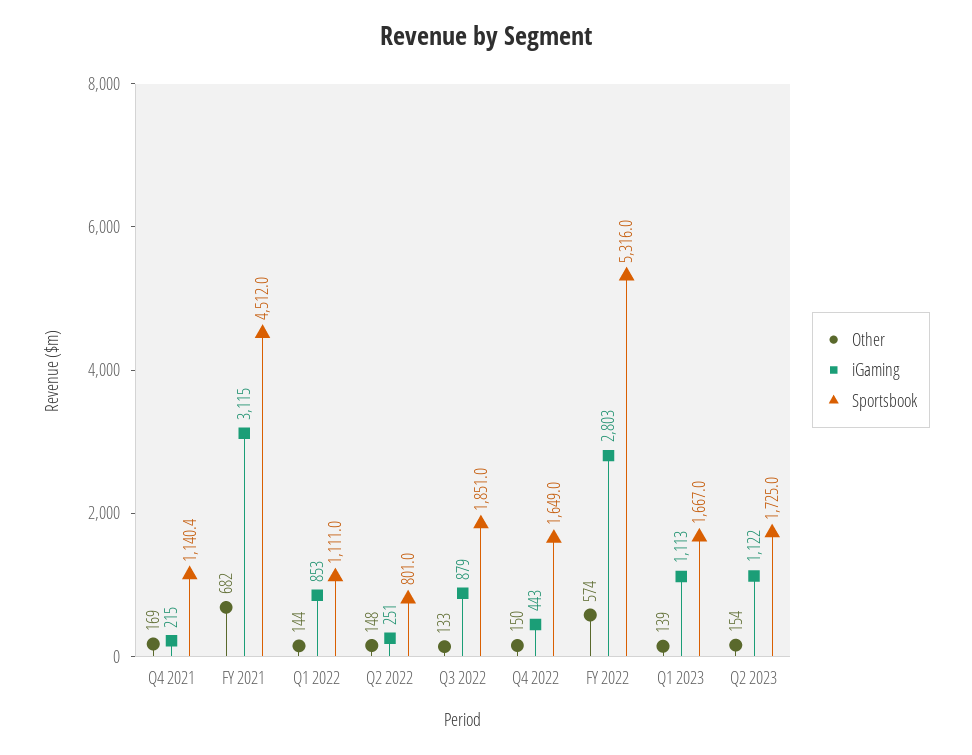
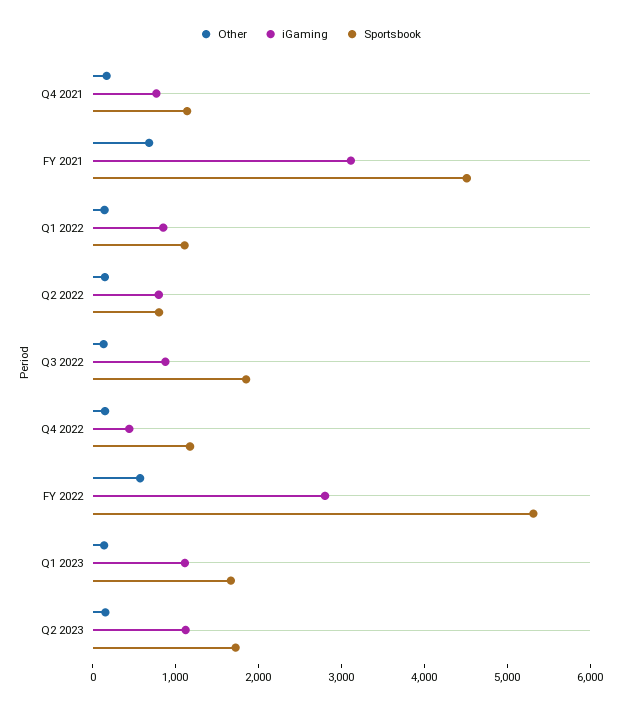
  {
    "Other": {
      "Q4 2021": 169,
      "FY 2021": 682,
      "Q1 2022": 144,
      "Q2 2022": 148,
      "Q3 2022": 133,
      "Q4 2022": 150,
      "FY 2022": 574,
      "Q1 2023": 139,
      "Q2 2023": 154
    },
    "iGaming": {
-     "Q4 2021": 215,
+     "Q4 2021": 800,
      "FY 2021": 3115,
      "Q1 2022": 853,
-     "Q2 2022": 251,
+     "Q2 2022": 800,
      "Q3 2022": 879,
      "Q4 2022": 443,
      "FY 2022": 2803,
      "Q1 2023": 1113,
      "Q2 2023": 1122
    },
    "Sportsbook": {
      "Q4 2021": 1140.4,
      "FY 2021": 4512,
      "Q1 2022": 1111,
      "Q2 2022": 801,
      "Q3 2022": 1851,
-     "Q4 2022": 1649,
+     "Q4 2022": 1200,
      "FY 2022": 5316,
      "Q1 2023": 1667,
      "Q2 2023": 1725
    }
  }

